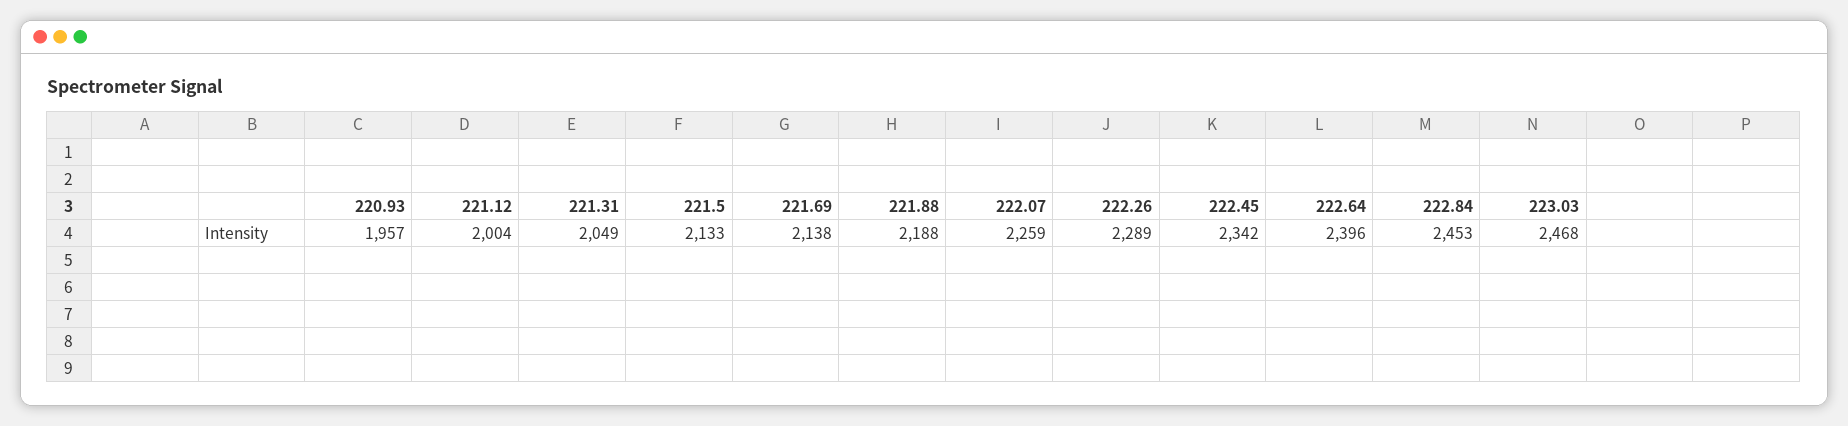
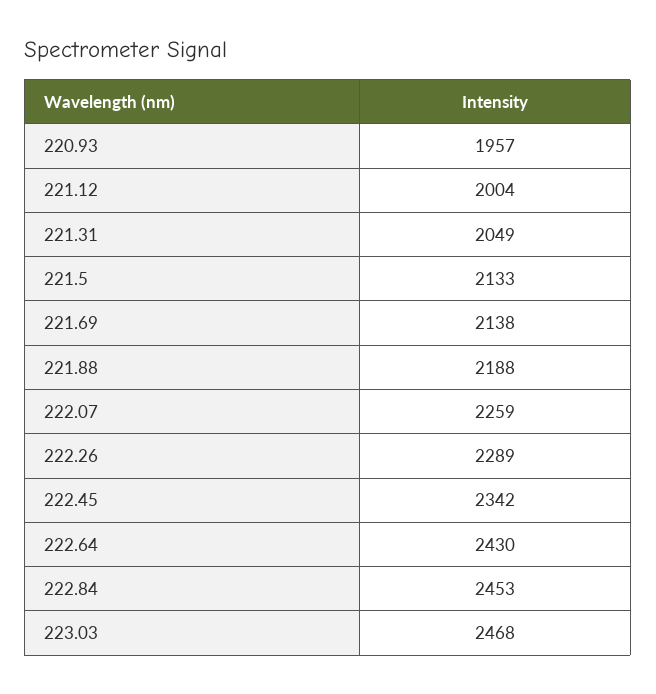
  {
    "220.93": 1957,
    "221.12": 2004,
    "221.31": 2049,
    "221.5": 2133,
    "221.69": 2138,
    "221.88": 2188,
    "222.07": 2259,
    "222.26": 2289,
    "222.45": 2342,
-   "222.64": 2396,
+   "222.64": 2430,
    "222.84": 2453,
    "223.03": 2468
  }

